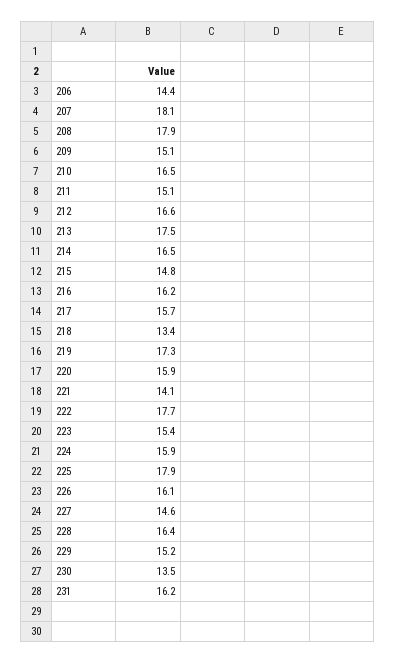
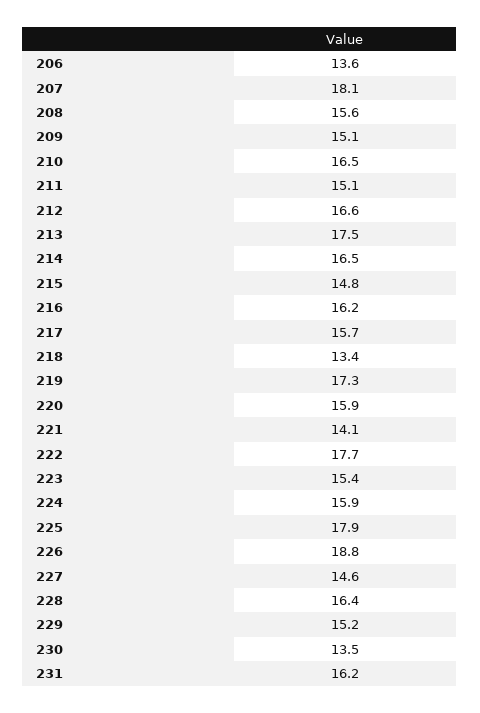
  {
-   "206": 14.4,
+   "206": 13.6,
    "207": 18.1,
-   "208": 17.9,
+   "208": 15.6,
    "209": 15.1,
    "210": 16.5,
    "211": 15.1,
    "212": 16.6,
    "213": 17.5,
    "214": 16.5,
    "215": 14.8,
    "216": 16.2,
    "217": 15.7,
    "218": 13.4,
    "219": 17.3,
    "220": 15.9,
    "221": 14.1,
    "222": 17.7,
    "223": 15.4,
    "224": 15.9,
    "225": 17.9,
-   "226": 16.1,
+   "226": 18.8,
    "227": 14.6,
    "228": 16.4,
    "229": 15.2,
    "230": 13.5,
    "231": 16.2
  }

